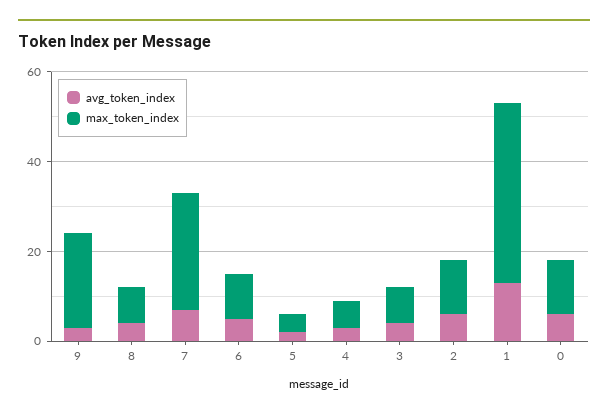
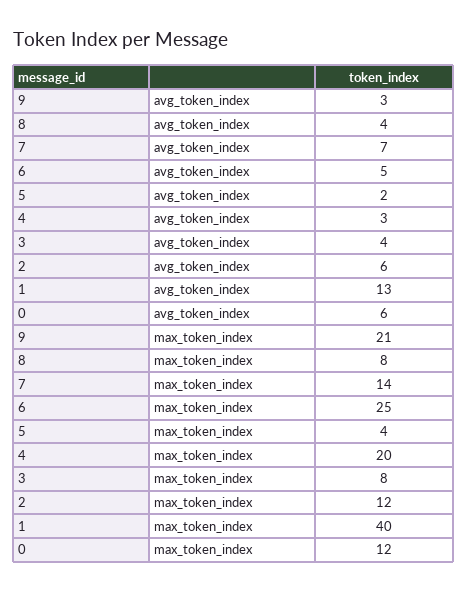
  {
    "avg_token_index": {
      "9": 3,
      "8": 4,
      "7": 7,
      "6": 5,
      "5": 2,
      "4": 3,
      "3": 4,
      "2": 6,
      "1": 13,
      "0": 6
    },
    "max_token_index": {
      "9": 21,
      "8": 8,
-     "7": 25,
+     "7": 14,
-     "6": 10,
+     "6": 25,
      "5": 4,
-     "4": 5,
+     "4": 20,
      "3": 8,
      "2": 12,
      "1": 40,
      "0": 12
    }
  }

